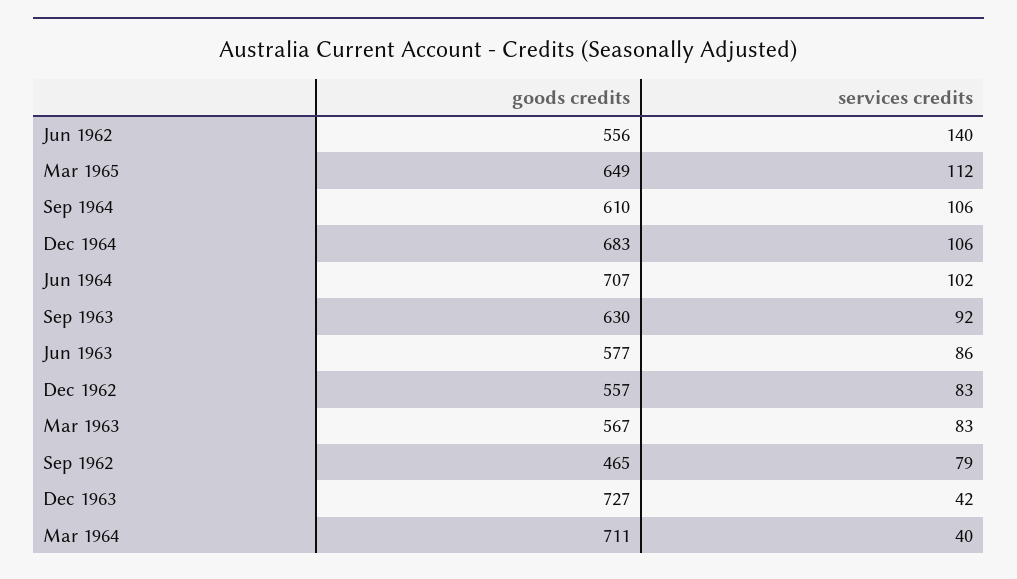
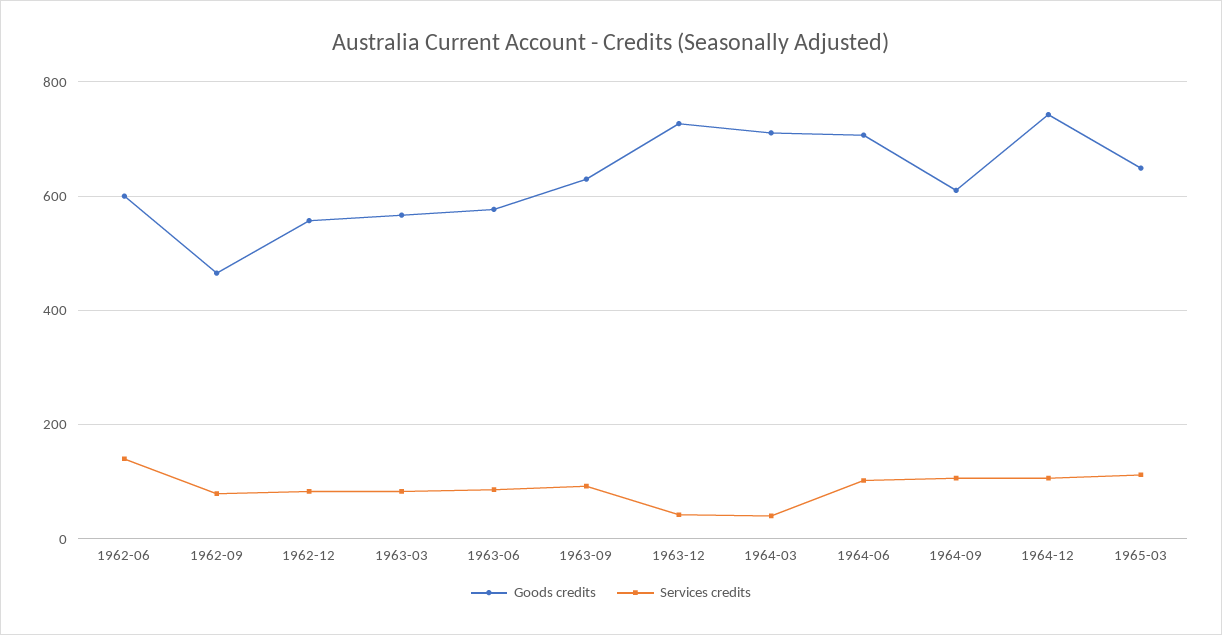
  {
    "goods credits": {
-     "Jun 1962": 556,
+     "Jun 1962": 600,
      "Mar 1965": 649,
      "Sep 1964": 610,
-     "Dec 1964": 683,
+     "Dec 1964": 740,
      "Jun 1964": 707,
      "Sep 1963": 630,
      "Jun 1963": 577,
      "Dec 1962": 557,
      "Mar 1963": 567,
      "Sep 1962": 465,
      "Dec 1963": 727,
      "Mar 1964": 711
    },
    "services credits": {
      "Jun 1962": 140,
      "Mar 1965": 112,
      "Sep 1964": 106,
      "Dec 1964": 106,
      "Jun 1964": 102,
      "Sep 1963": 92,
      "Jun 1963": 86,
      "Dec 1962": 83,
      "Mar 1963": 83,
      "Sep 1962": 79,
      "Dec 1963": 42,
      "Mar 1964": 40
    }
  }

